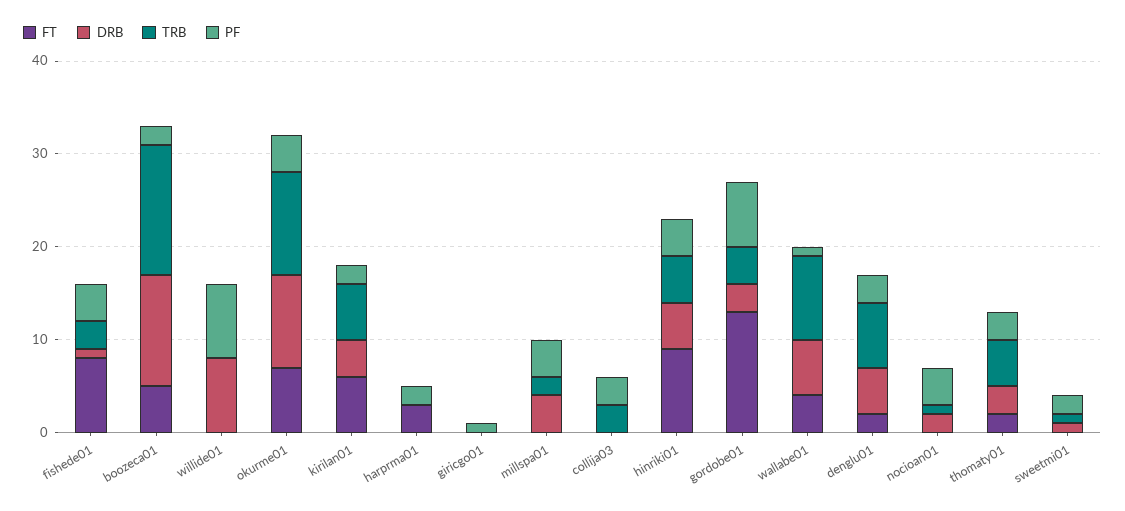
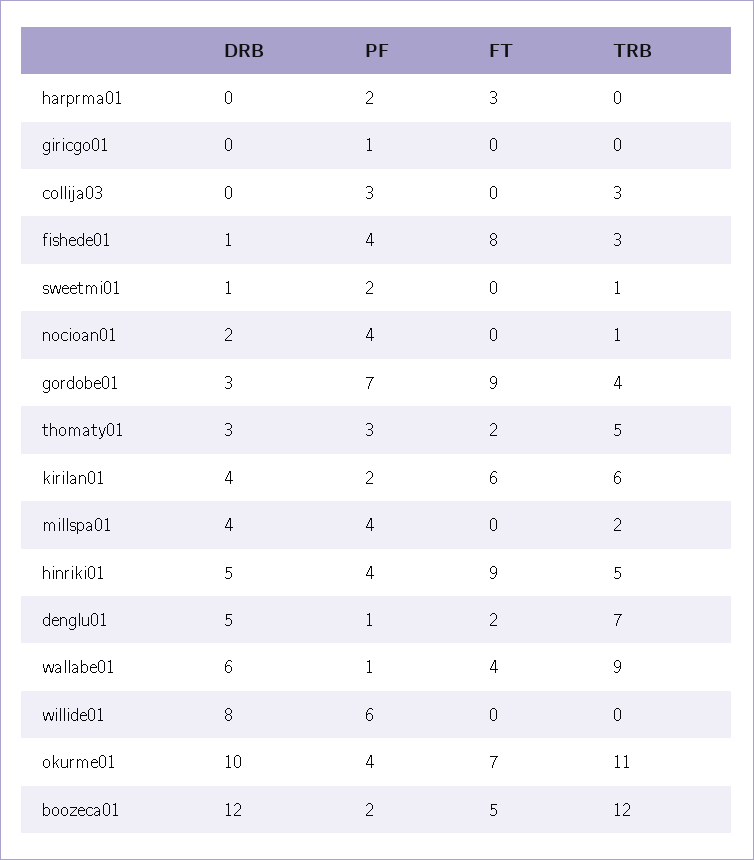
  {
    "FT": {
      "fishede01": 8,
      "boozeca01": 5,
      "willide01": 0,
      "okurme01": 7,
      "kirilan01": 6,
      "harprma01": 3,
      "giricgo01": 0,
      "millspa01": 0,
      "collija03": 0,
      "hinriki01": 9,
-     "gordobe01": 13,
+     "gordobe01": 9,
      "wallabe01": 4,
      "denglu01": 2,
      "nocioan01": 0,
      "thomaty01": 2,
      "sweetmi01": 0
    },
    "DRB": {
      "fishede01": 1,
      "boozeca01": 12,
      "willide01": 8,
      "okurme01": 10,
      "kirilan01": 4,
      "harprma01": 0,
      "giricgo01": 0,
      "millspa01": 4,
      "collija03": 0,
      "hinriki01": 5,
      "gordobe01": 3,
      "wallabe01": 6,
      "denglu01": 5,
      "nocioan01": 2,
      "thomaty01": 3,
      "sweetmi01": 1
    },
    "TRB": {
      "fishede01": 3,
-     "boozeca01": 14,
+     "boozeca01": 12,
      "willide01": 0,
      "okurme01": 11,
      "kirilan01": 6,
      "harprma01": 0,
      "giricgo01": 0,
      "millspa01": 2,
      "collija03": 3,
      "hinriki01": 5,
      "gordobe01": 4,
      "wallabe01": 9,
      "denglu01": 7,
      "nocioan01": 1,
      "thomaty01": 5,
      "sweetmi01": 1
    },
    "PF": {
      "fishede01": 4,
      "boozeca01": 2,
-     "willide01": 8,
+     "willide01": 6,
      "okurme01": 4,
      "kirilan01": 2,
      "harprma01": 2,
      "giricgo01": 1,
      "millspa01": 4,
      "collija03": 3,
      "hinriki01": 4,
      "gordobe01": 7,
      "wallabe01": 1,
-     "denglu01": 3,
+     "denglu01": 1,
      "nocioan01": 4,
      "thomaty01": 3,
      "sweetmi01": 2
    }
  }

